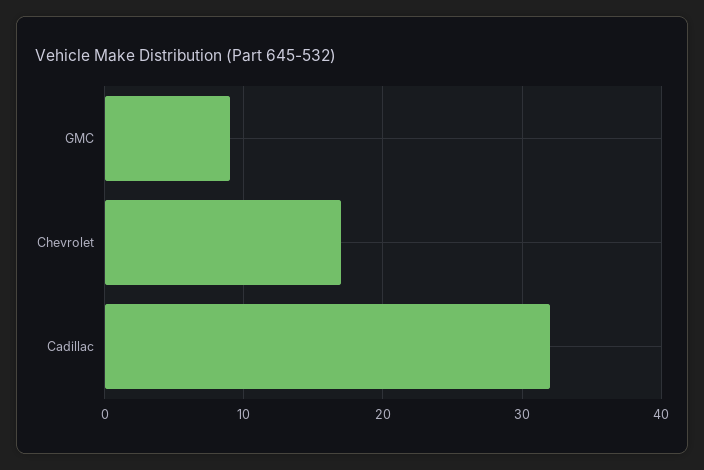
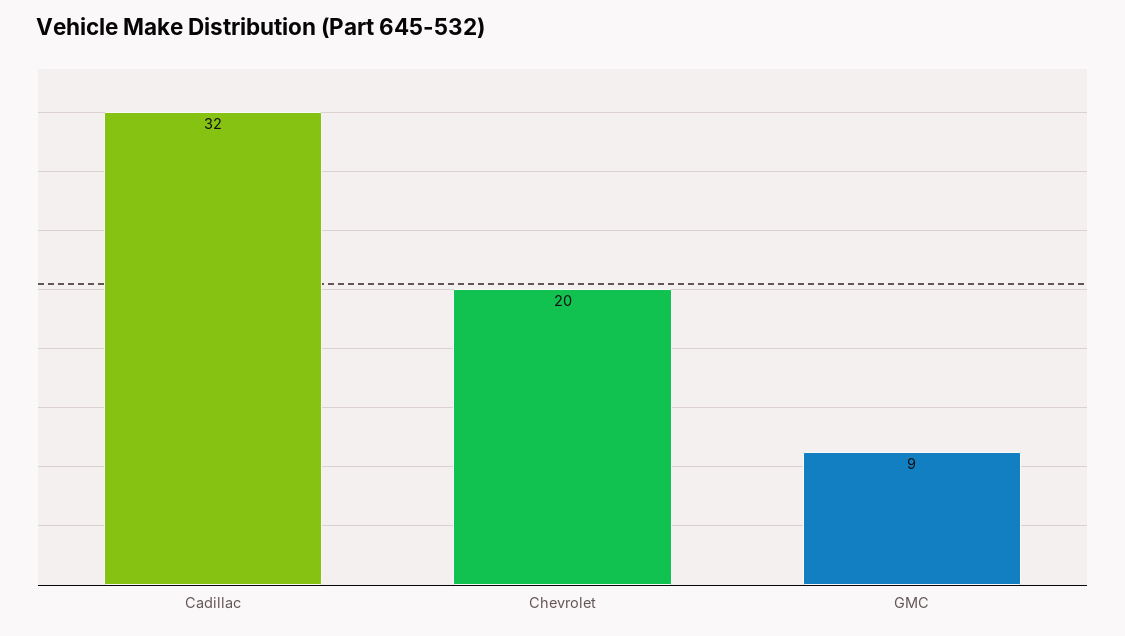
  {
    "GMC": 9,
-   "Chevrolet": 17,
+   "Chevrolet": 20,
    "Cadillac": 32
  }

